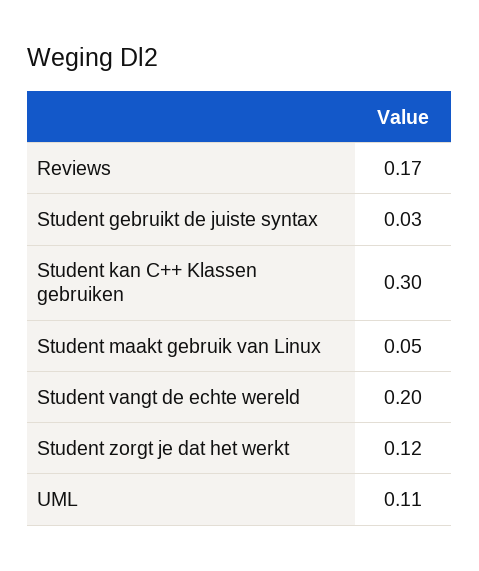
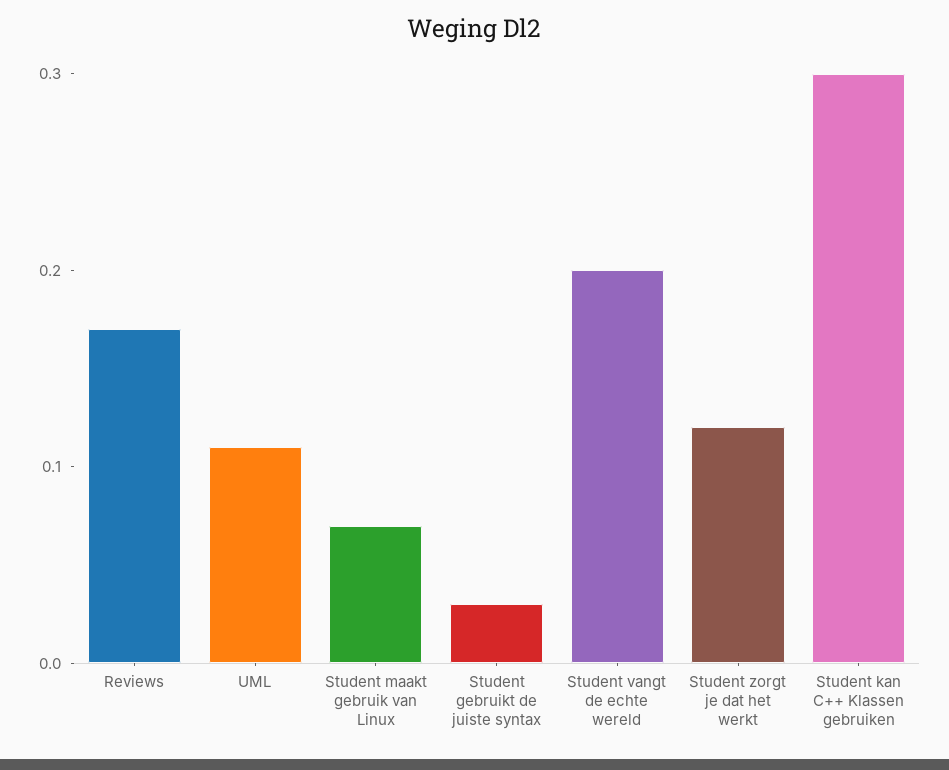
  {
    "Reviews": 0.17,
    "Student gebruikt de juiste syntax": 0.03,
    "Student kan C++ Klassen gebruiken": 0.3,
-   "Student maakt gebruik van Linux": 0.05,
+   "Student maakt gebruik van Linux": 0.07,
    "Student vangt de echte wereld": 0.2,
    "Student zorgt je dat het werkt": 0.12,
    "UML": 0.11
  }

